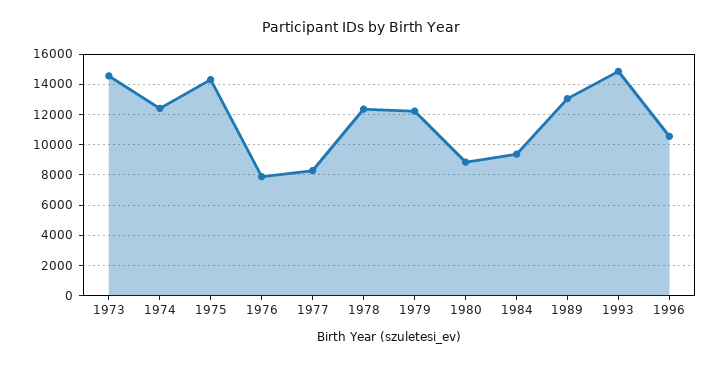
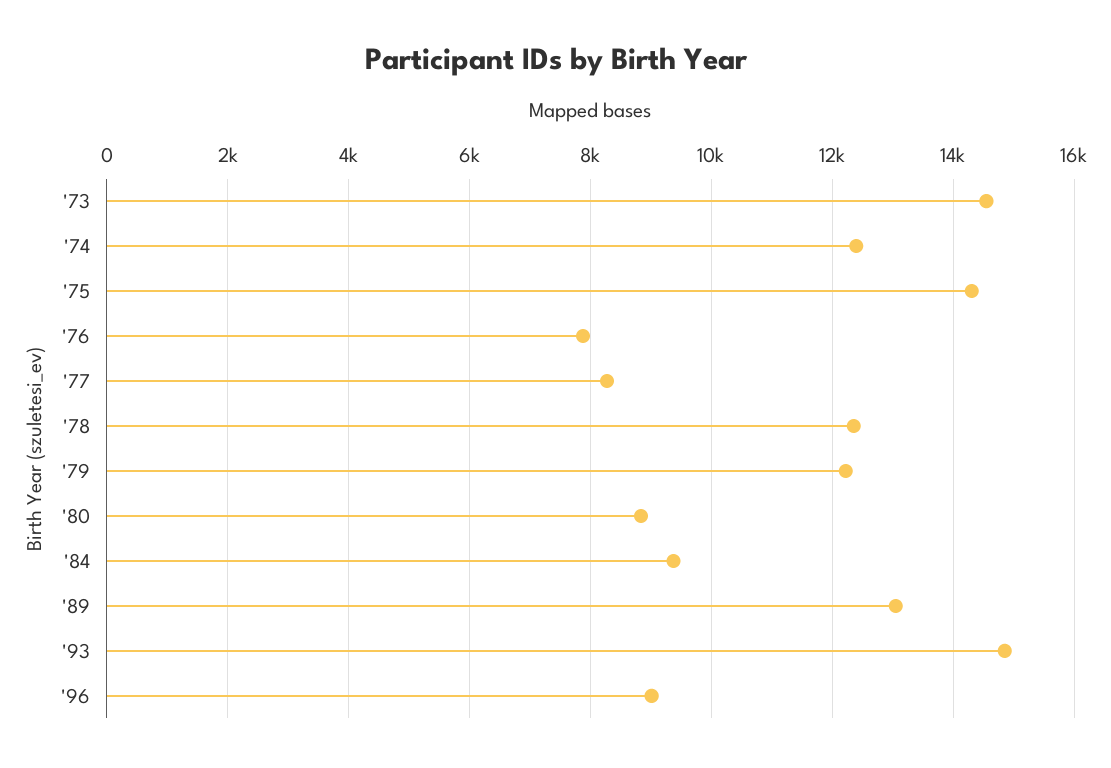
  {
    "1973": 14600,
    "1974": 12400,
    "1975": 14400,
    "1976": 7800,
    "1977": 8200,
    "1978": 12400,
    "1979": 12200,
    "1980": 8800,
    "1984": 9400,
    "1989": 13000,
    "1993": 14800,
-   "1996": 10500
+   "1996": 9000
  }

